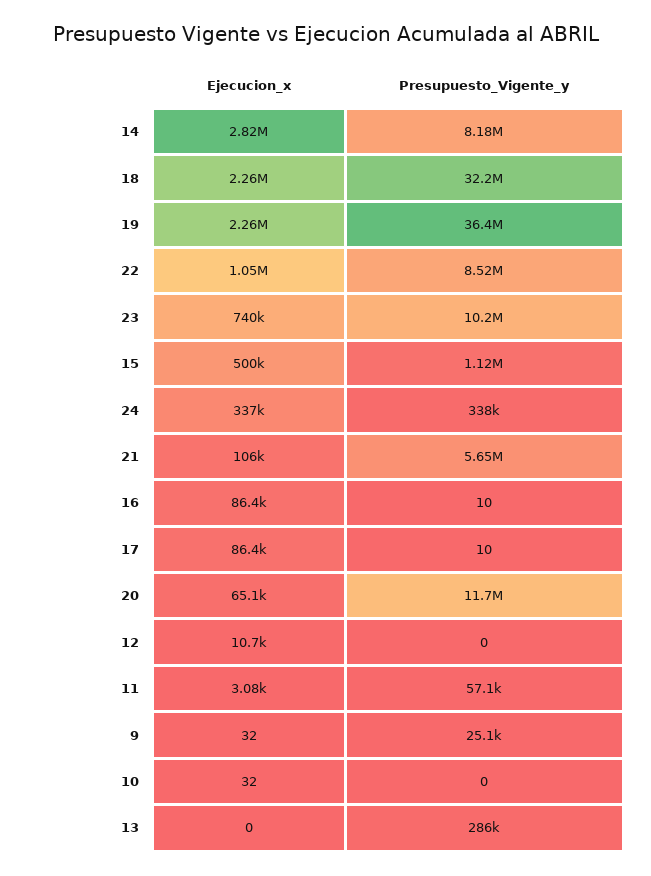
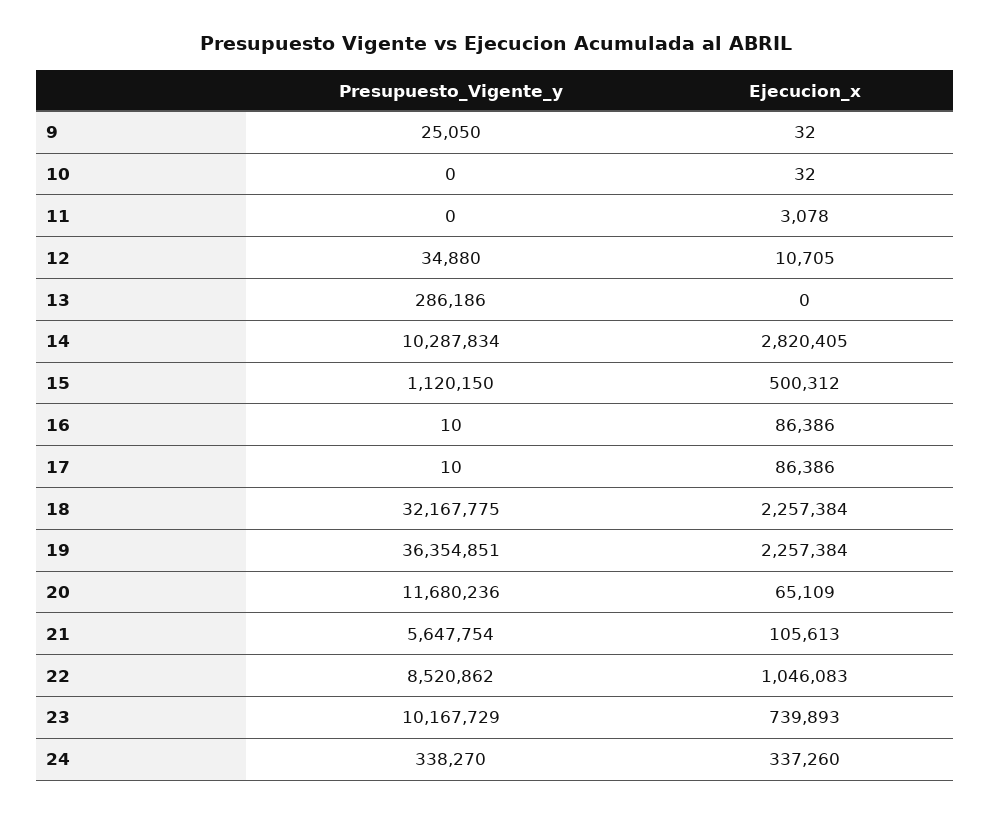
  {
    "Ejecucion_x": {
      "14": 2820405,
      "18": 2257384,
      "19": 2257384,
      "22": 1046083,
      "23": 739893,
      "15": 500312,
      "24": 337260,
      "21": 105613,
      "16": 86386,
      "17": 86386,
      "20": 65109,
      "12": 10705,
      "11": 3078,
      "9": 32,
      "10": 32,
      "13": 0
    },
    "Presupuesto_Vigente_y": {
-     "14": 8180000,
+     "14": 10287834,
      "18": 32167775,
      "19": 36354851,
      "22": 8520862,
      "23": 10167729,
      "15": 1120150,
      "24": 338270,
      "21": 5647754,
      "16": 10,
      "17": 10,
      "20": 11680236,
-     "12": 0,
+     "12": 34880,
-     "11": 57100,
+     "11": 0,
      "9": 25050,
      "10": 0,
      "13": 286186
    }
  }

